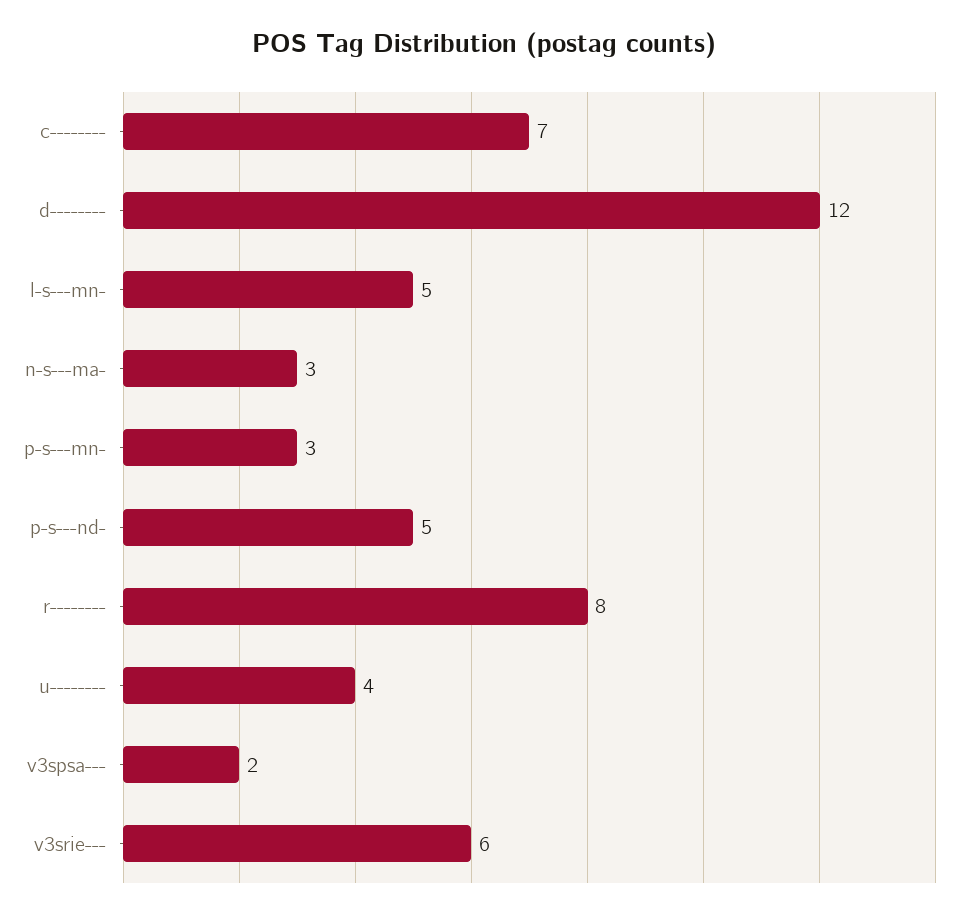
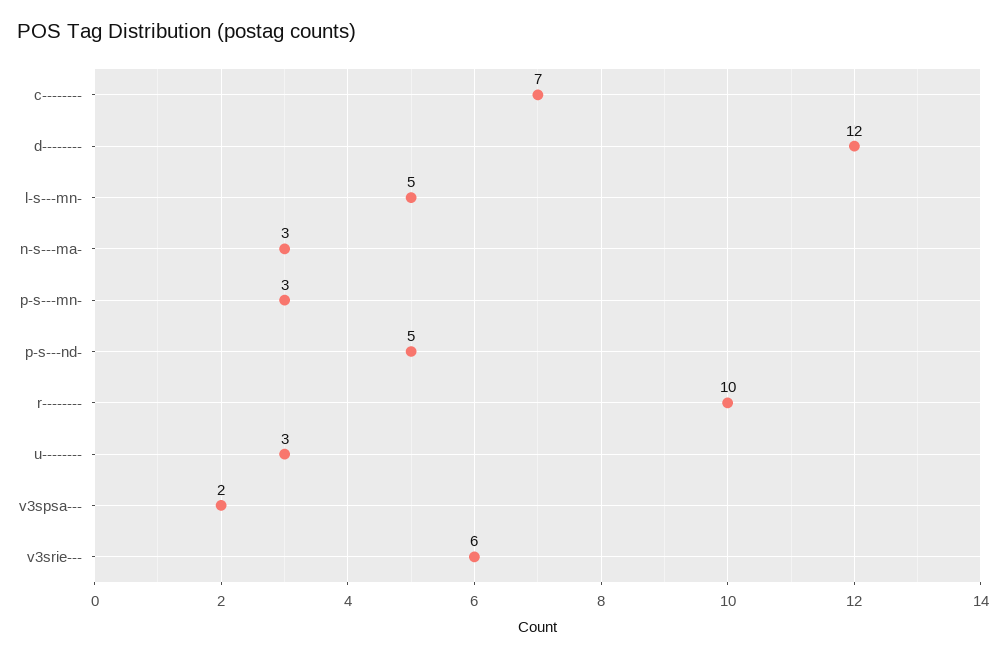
  {
    "c--------": 7,
    "d--------": 12,
    "l-s---mn-": 5,
    "n-s---ma-": 3,
    "p-s---mn-": 3,
    "p-s---nd-": 5,
-   "r--------": 8,
+   "r--------": 10,
-   "u--------": 4,
+   "u--------": 3,
    "v3spsa---": 2,
    "v3srie---": 6
  }

